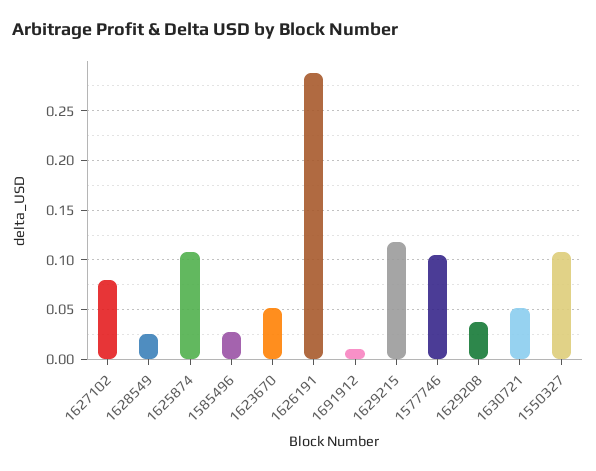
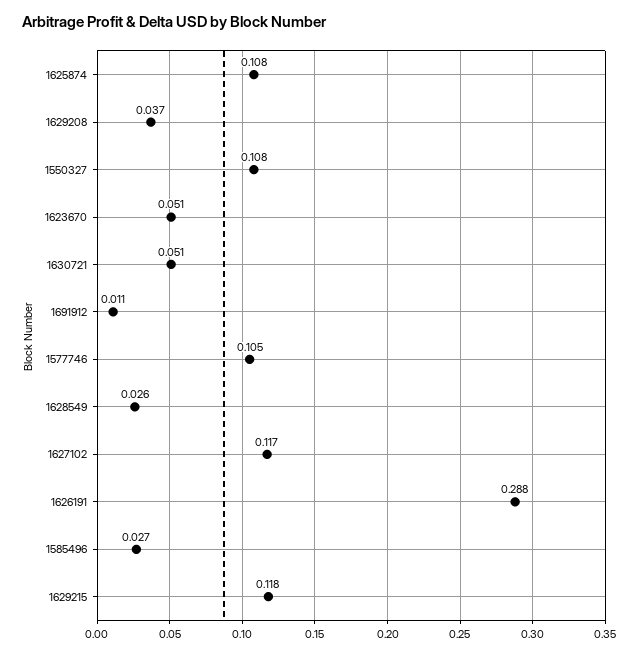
  {
-   "1627102": 0.08,
+   "1627102": 0.117,
    "1628549": 0.026,
    "1625874": 0.108,
    "1585496": 0.027,
    "1623670": 0.051,
    "1626191": 0.288,
    "1691912": 0.011,
    "1629215": 0.118,
    "1577746": 0.105,
    "1629208": 0.037,
    "1630721": 0.051,
    "1550327": 0.108
  }

